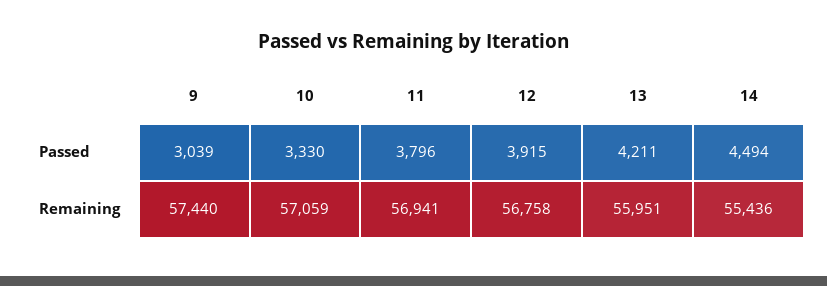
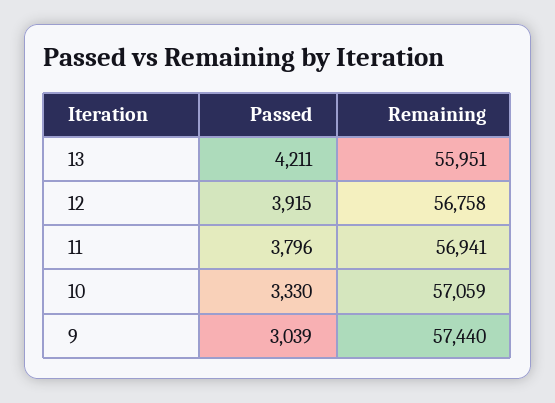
  {
    "9": {
      "Passed": 3039,
      "Remaining": 57440
    },
    "10": {
      "Passed": 3330,
      "Remaining": 57059
    },
    "11": {
      "Passed": 3796,
      "Remaining": 56941
    },
    "12": {
      "Passed": 3915,
      "Remaining": 56758
    },
    "13": {
      "Passed": 4211,
      "Remaining": 55951
-   },
+   }
-   "14": {
-     "Passed": 4494,
-     "Remaining": 55436
-   }
  }

